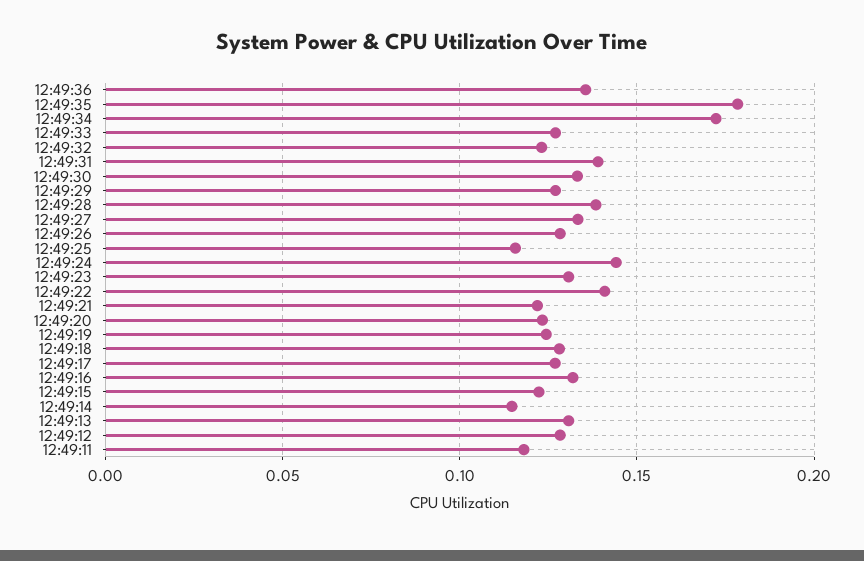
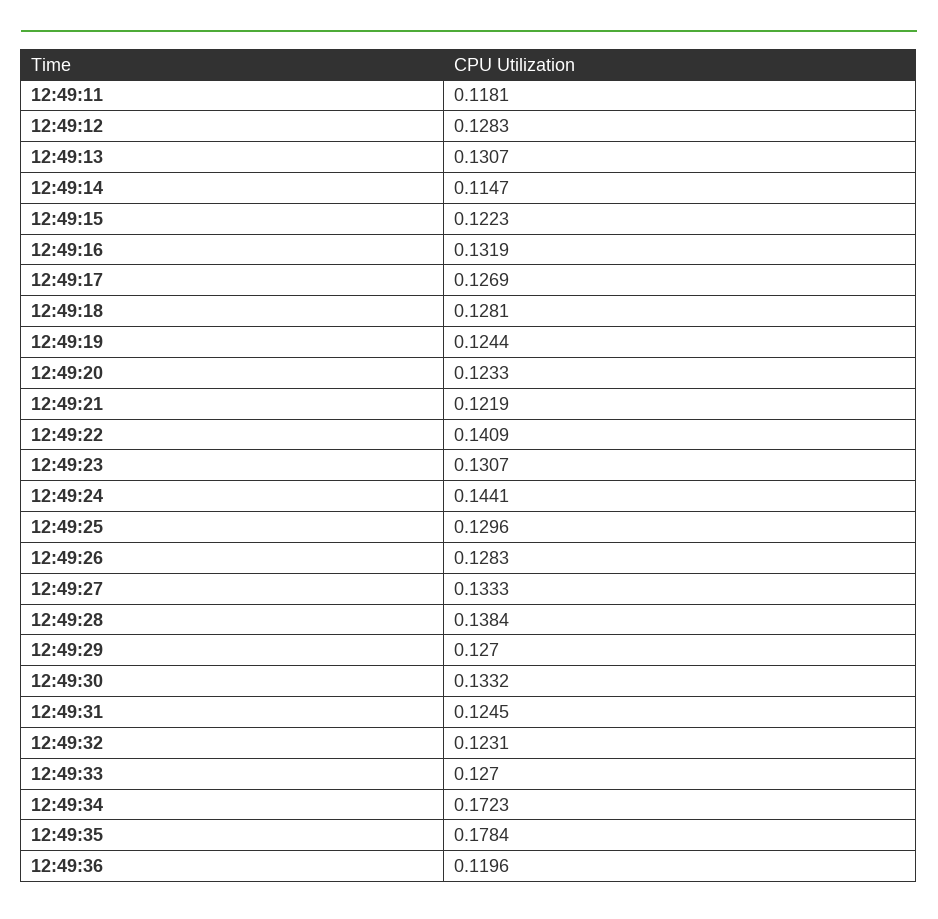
  {
-   "12:49:36": 0.135,
+   "12:49:36": 0.1196,
    "12:49:35": 0.1784,
    "12:49:34": 0.1723,
    "12:49:33": 0.127,
    "12:49:32": 0.1231,
-   "12:49:31": 0.14,
+   "12:49:31": 0.1245,
    "12:49:30": 0.1332,
    "12:49:29": 0.127,
    "12:49:28": 0.1384,
    "12:49:27": 0.1333,
    "12:49:26": 0.1283,
-   "12:49:25": 0.115,
+   "12:49:25": 0.1296,
    "12:49:24": 0.1441,
    "12:49:23": 0.1307,
    "12:49:22": 0.1409,
    "12:49:21": 0.1219,
    "12:49:20": 0.1233,
    "12:49:19": 0.1244,
    "12:49:18": 0.1281,
    "12:49:17": 0.1269,
    "12:49:16": 0.1319,
    "12:49:15": 0.1223,
    "12:49:14": 0.1147,
    "12:49:13": 0.1307,
    "12:49:12": 0.1283,
    "12:49:11": 0.1181
  }

